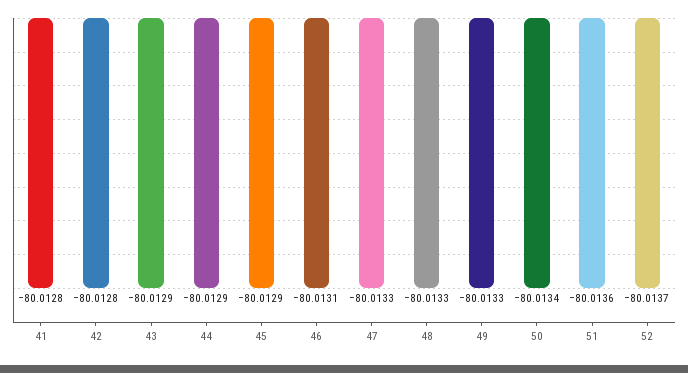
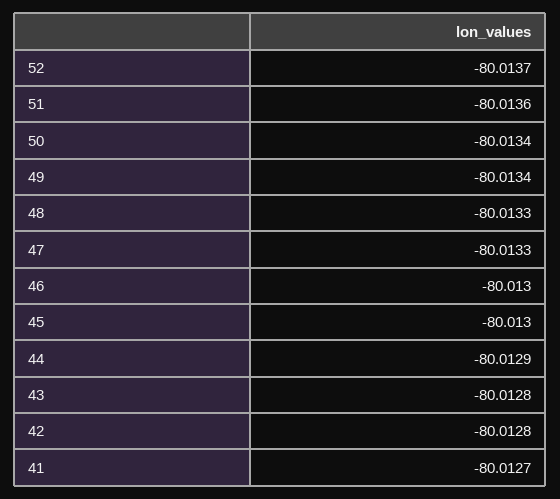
  {
-   "41": -80.0128,
+   "41": -80.0127,
    "42": -80.0128,
-   "43": -80.0129,
+   "43": -80.0128,
    "44": -80.0129,
-   "45": -80.0129,
+   "45": -80.013,
-   "46": -80.0131,
+   "46": -80.013,
    "47": -80.0133,
    "48": -80.0133,
-   "49": -80.0133,
+   "49": -80.0134,
    "50": -80.0134,
    "51": -80.0136,
    "52": -80.0137
  }

